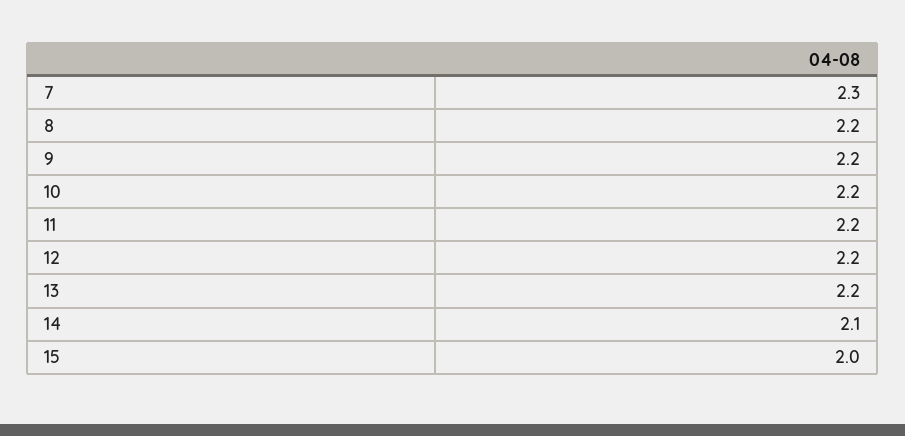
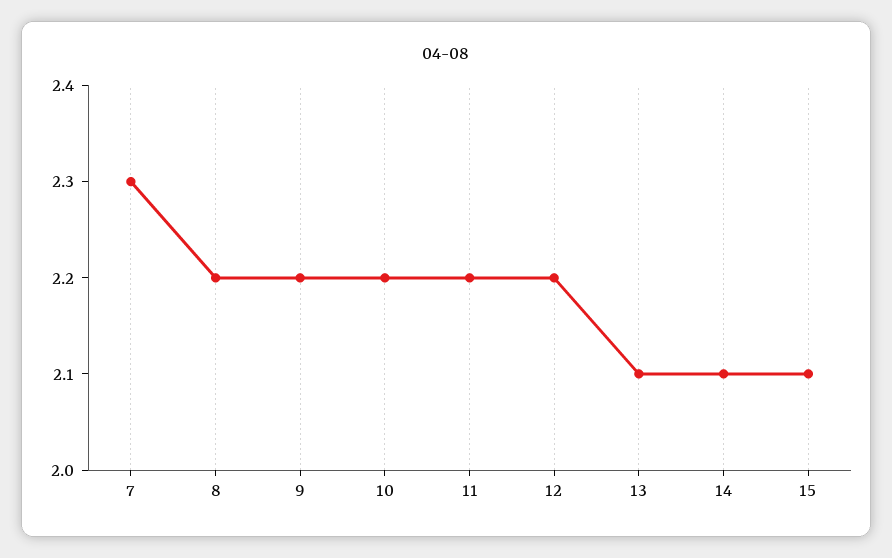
  {
    "7": 2.3,
    "8": 2.2,
    "9": 2.2,
    "10": 2.2,
    "11": 2.2,
    "12": 2.2,
-   "13": 2.2,
+   "13": 2.1,
    "14": 2.1,
-   "15": 2
+   "15": 2.1
  }

